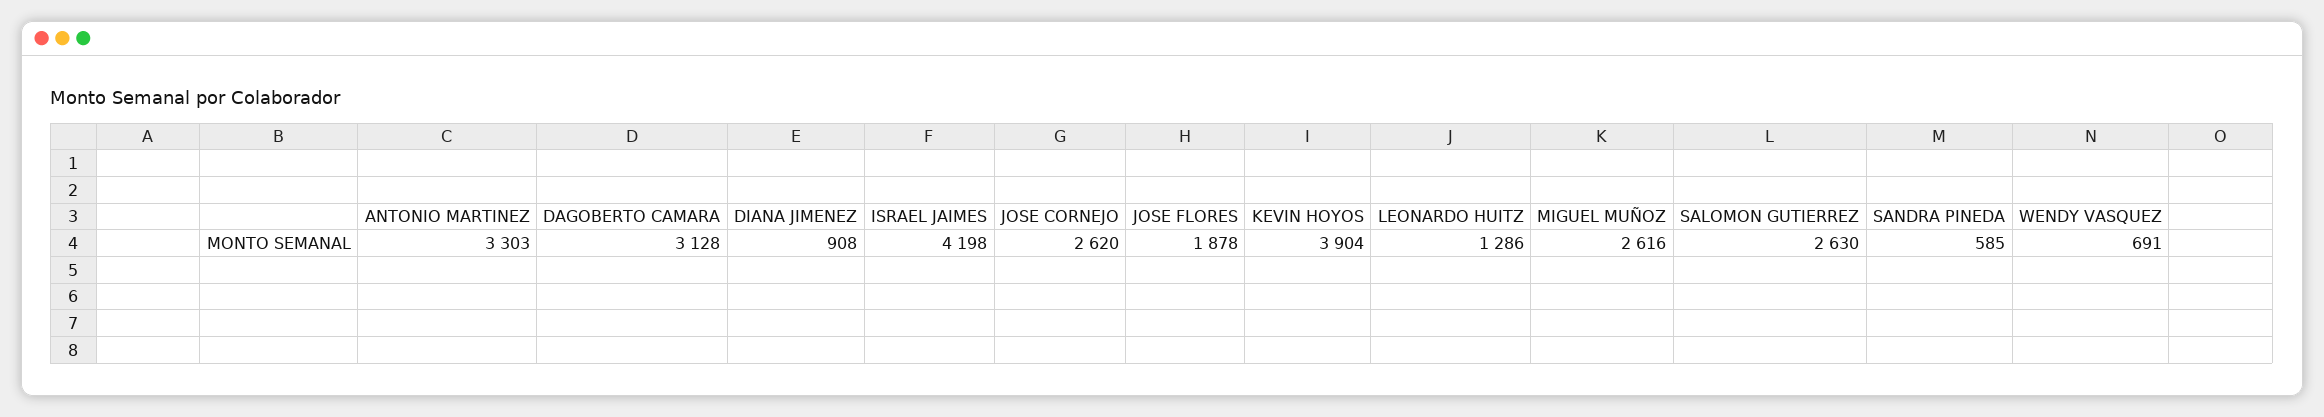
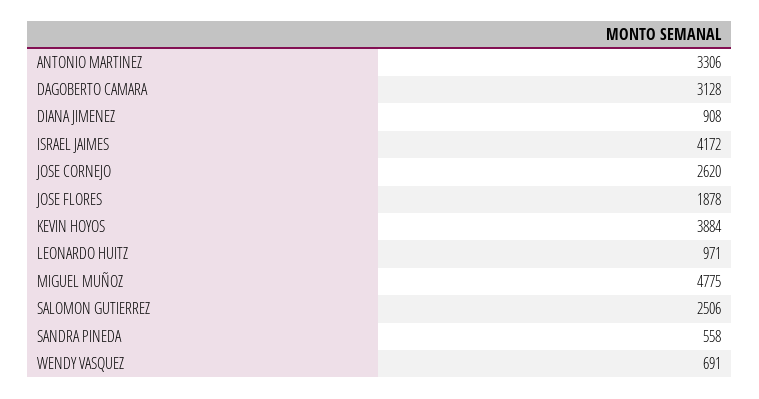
  {
-   "ANTONIO MARTINEZ": 3303,
+   "ANTONIO MARTINEZ": 3306,
    "DAGOBERTO CAMARA": 3128,
    "DIANA JIMENEZ": 908,
-   "ISRAEL JAIMES": 4198,
+   "ISRAEL JAIMES": 4172,
    "JOSE CORNEJO": 2620,
    "JOSE FLORES": 1878,
-   "KEVIN HOYOS": 3904,
+   "KEVIN HOYOS": 3884,
-   "LEONARDO HUITZ": 1286,
+   "LEONARDO HUITZ": 971,
-   "MIGUEL MUÑOZ": 2616,
+   "MIGUEL MUÑOZ": 4775,
-   "SALOMON GUTIERREZ": 2630,
+   "SALOMON GUTIERREZ": 2506,
-   "SANDRA PINEDA": 585,
+   "SANDRA PINEDA": 558,
    "WENDY VASQUEZ": 691
  }

